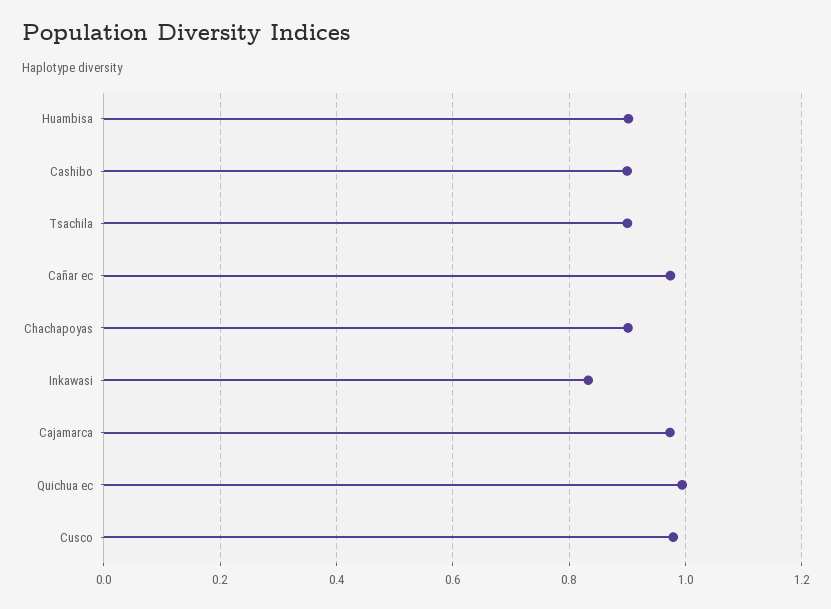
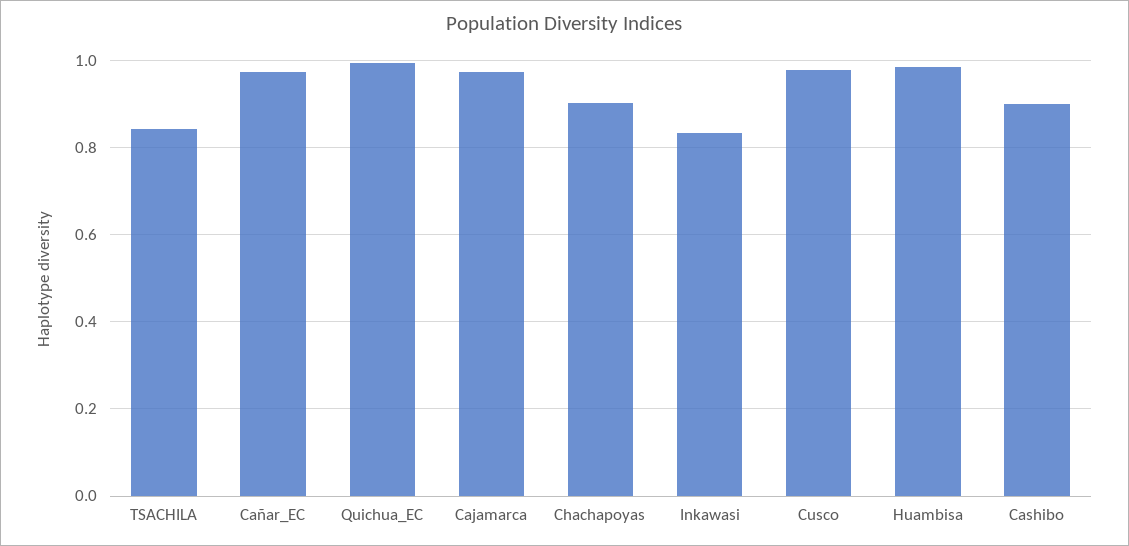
  {
-   "Huambisa": 0.9,
+   "Huambisa": 0.98,
    "Cashibo": 0.9,
-   "Tsachila": 0.9,
+   "Tsachila": 0.84,
    "Cañar ec": 0.98,
    "Chachapoyas": 0.9,
    "Inkawasi": 0.84,
    "Cajamarca": 0.98,
    "Quichua ec": 1,
    "Cusco": 0.98
  }

